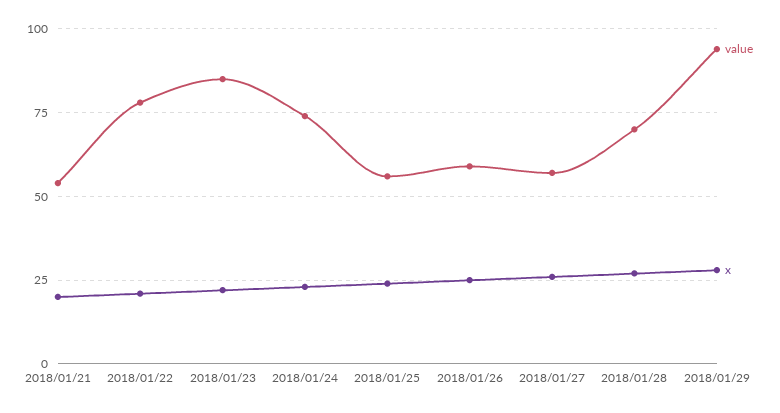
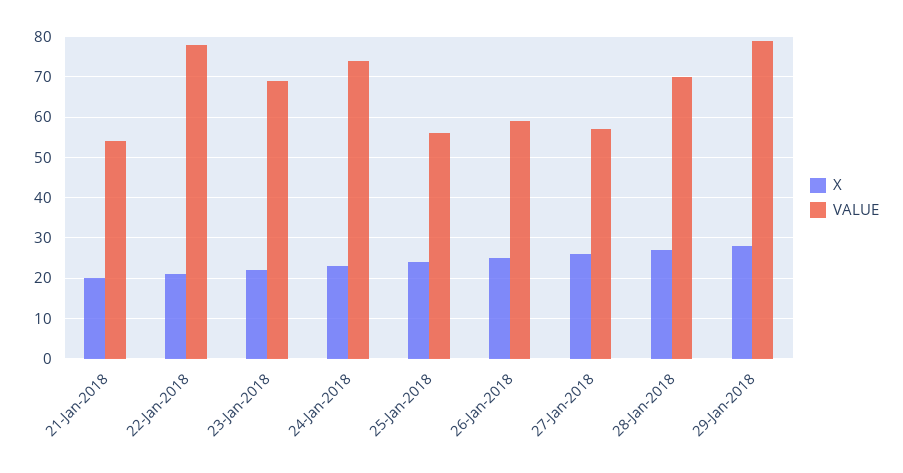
  {
    "value": {
      "2018/01/21": 55,
      "2018/01/22": 80,
-     "2018/01/23": 85,
+     "2018/01/23": 70,
      "2018/01/24": 75,
      "2018/01/25": 55,
      "2018/01/26": 60,
      "2018/01/27": 55,
      "2018/01/28": 70,
-     "2018/01/29": 95
+     "2018/01/29": 80
    },
    "x": {
      "2018/01/21": 20,
      "2018/01/22": 20,
      "2018/01/23": 20,
      "2018/01/24": 25,
      "2018/01/25": 25,
      "2018/01/26": 25,
      "2018/01/27": 25,
      "2018/01/28": 25,
      "2018/01/29": 30
    }
  }

